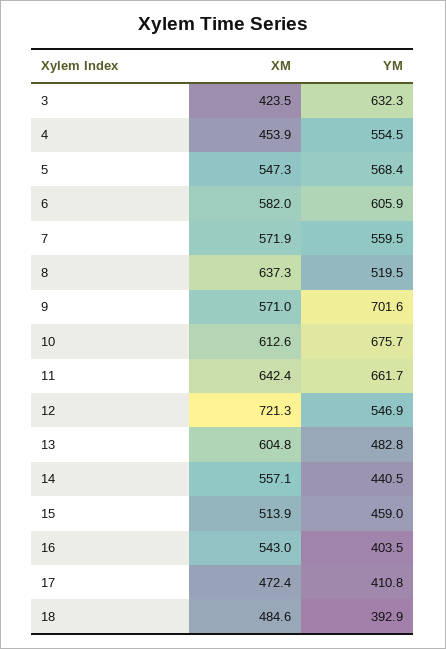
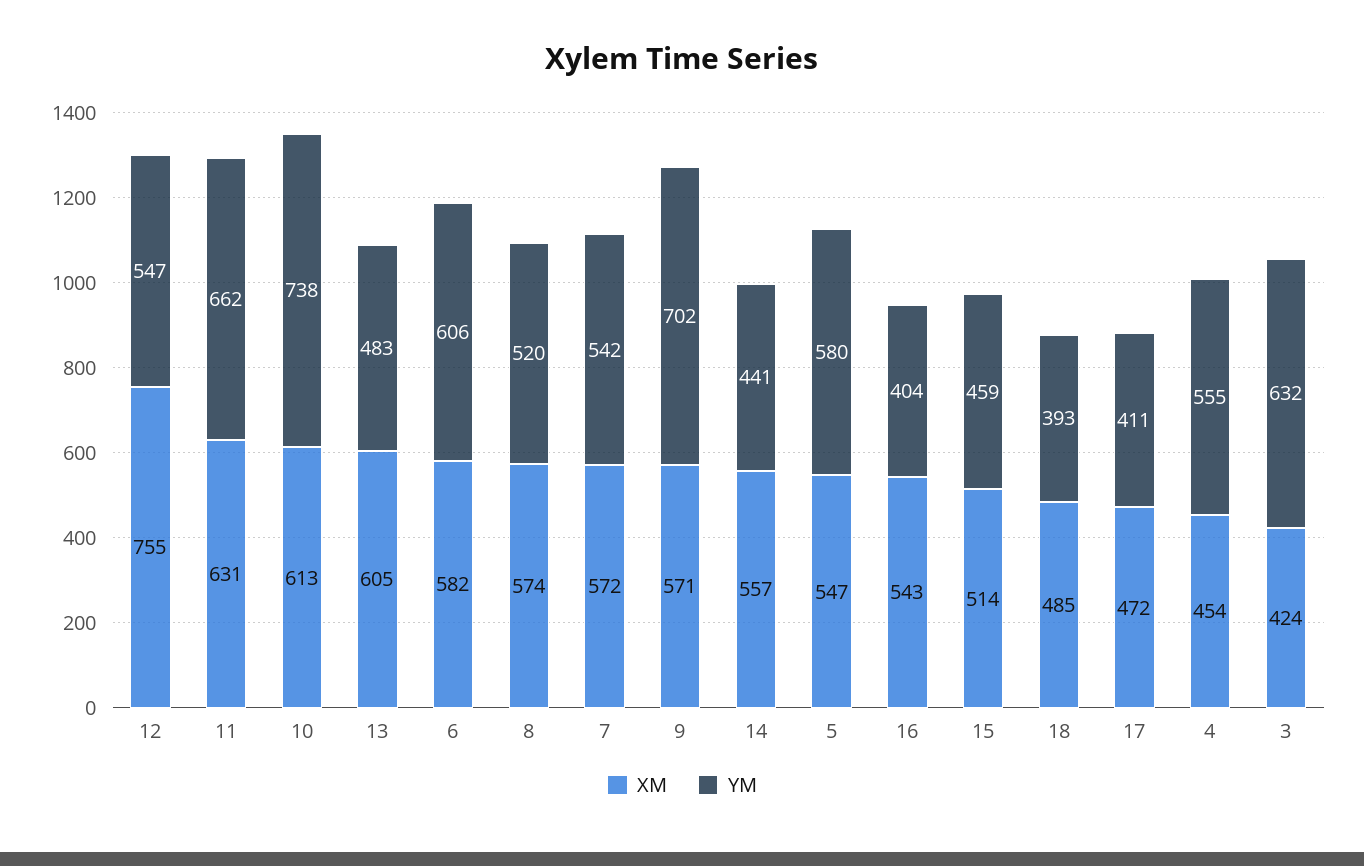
  {
    "XM": {
      "3": 423.5,
      "4": 453.9,
      "5": 547.3,
      "6": 582,
      "7": 571.9,
-     "8": 637.3,
+     "8": 574,
      "9": 571,
      "10": 612.6,
-     "11": 642.4,
+     "11": 631,
-     "12": 721.3,
+     "12": 755,
      "13": 604.8,
      "14": 557.1,
      "15": 513.9,
      "16": 543,
      "17": 472.4,
      "18": 484.6
    },
    "YM": {
      "3": 632.3,
      "4": 554.5,
-     "5": 568.4,
+     "5": 580,
      "6": 605.9,
-     "7": 559.5,
+     "7": 542,
      "8": 519.5,
      "9": 701.6,
-     "10": 675.7,
+     "10": 738,
      "11": 661.7,
      "12": 546.9,
      "13": 482.8,
      "14": 440.5,
      "15": 459,
      "16": 403.5,
      "17": 410.8,
      "18": 392.9
    }
  }

